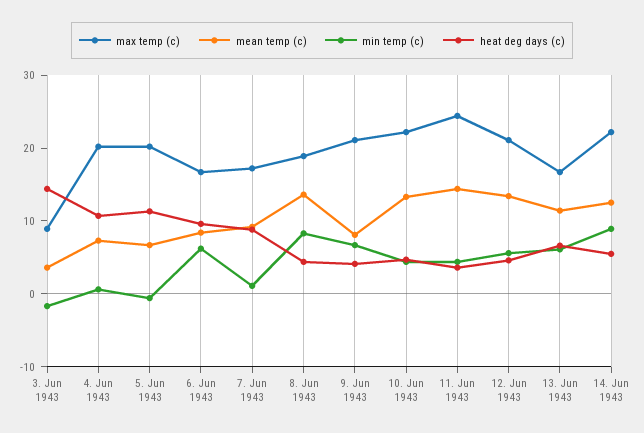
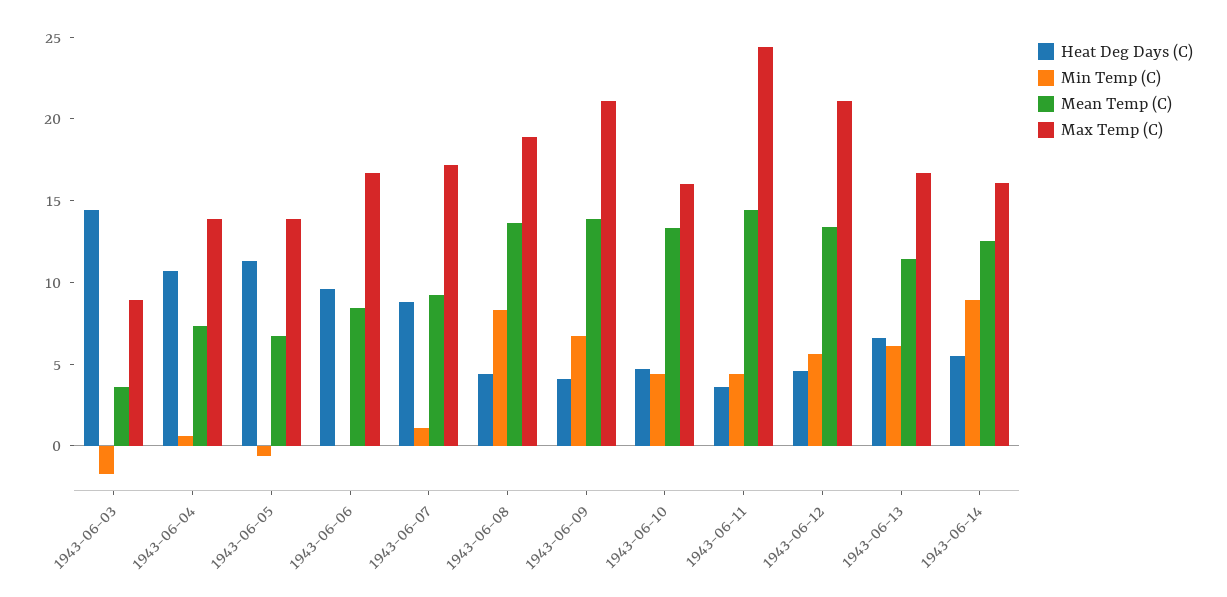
  {
    "max temp (c)": {
      "3. Jun 1943": 9,
-     "4. Jun 1943": 20,
+     "4. Jun 1943": 14,
-     "5. Jun 1943": 20,
+     "5. Jun 1943": 14,
      "6. Jun 1943": 17,
      "7. Jun 1943": 17,
      "8. Jun 1943": 19,
      "9. Jun 1943": 21,
-     "10. Jun 1943": 22,
+     "10. Jun 1943": 16,
      "11. Jun 1943": 24,
      "12. Jun 1943": 21,
      "13. Jun 1943": 17,
-     "14. Jun 1943": 22
+     "14. Jun 1943": 16
    },
    "mean temp (c)": {
      "3. Jun 1943": 4,
      "4. Jun 1943": 7,
      "5. Jun 1943": 7,
      "6. Jun 1943": 8,
      "7. Jun 1943": 9,
      "8. Jun 1943": 14,
-     "9. Jun 1943": 8,
+     "9. Jun 1943": 14,
      "10. Jun 1943": 13,
      "11. Jun 1943": 14,
      "12. Jun 1943": 13,
      "13. Jun 1943": 11,
      "14. Jun 1943": 13
    },
    "min temp (c)": {
      "3. Jun 1943": -2,
      "4. Jun 1943": 1,
      "5. Jun 1943": -1,
-     "6. Jun 1943": 6,
+     "6. Jun 1943": 0,
      "7. Jun 1943": 1,
      "8. Jun 1943": 8,
      "9. Jun 1943": 7,
      "10. Jun 1943": 4,
      "11. Jun 1943": 4,
      "12. Jun 1943": 6,
      "13. Jun 1943": 6,
      "14. Jun 1943": 9
    },
    "heat deg days (c)": {
      "3. Jun 1943": 14,
      "4. Jun 1943": 11,
      "5. Jun 1943": 11,
      "6. Jun 1943": 10,
      "7. Jun 1943": 9,
      "8. Jun 1943": 4,
      "9. Jun 1943": 4,
      "10. Jun 1943": 5,
      "11. Jun 1943": 4,
      "12. Jun 1943": 5,
      "13. Jun 1943": 7,
      "14. Jun 1943": 6
    }
  }

